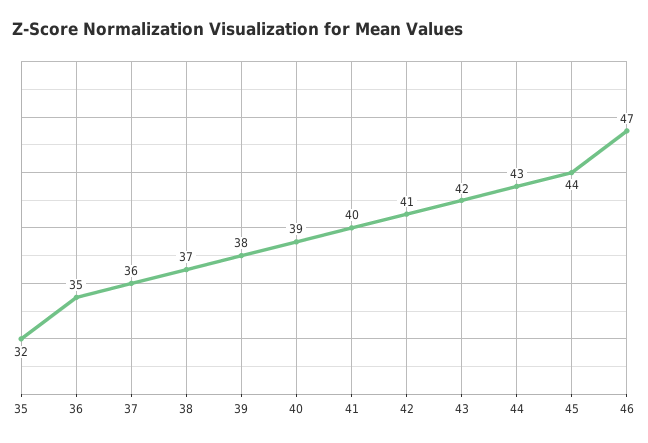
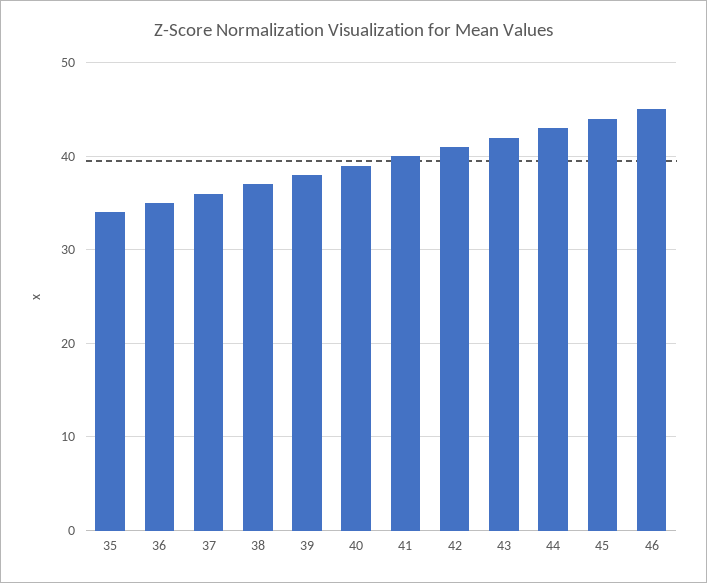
  {
-   "35": 32,
+   "35": 34,
    "36": 35,
    "37": 36,
    "38": 37,
    "39": 38,
    "40": 39,
    "41": 40,
    "42": 41,
    "43": 42,
    "44": 43,
    "45": 44,
-   "46": 47
+   "46": 45
  }

